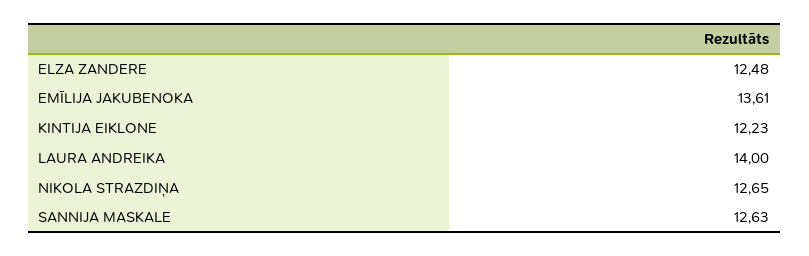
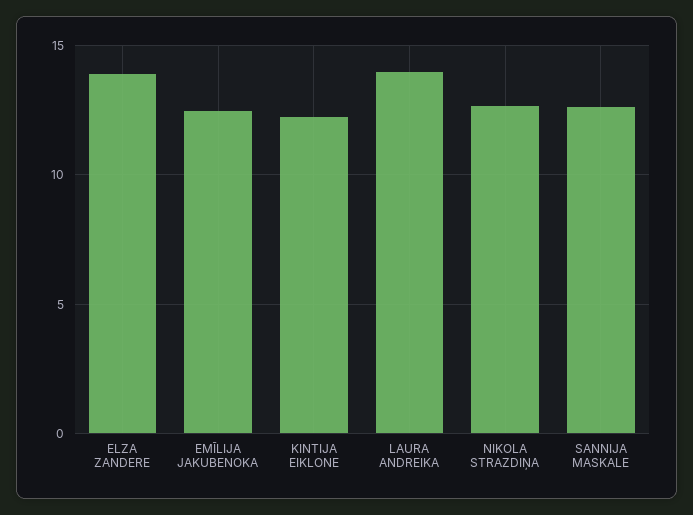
  {
-   "ELZA ZANDERE": 12.48,
+   "ELZA ZANDERE": 14,
-   "EMĪLIJA JAKUBENOKA": 13.61,
+   "EMĪLIJA JAKUBENOKA": 12.5,
    "KINTIJA EIKLONE": 12.23,
    "LAURA ANDREIKA": 14,
    "NIKOLA STRAZDIŅA": 12.65,
    "SANNIJA MASKALE": 12.63
  }

